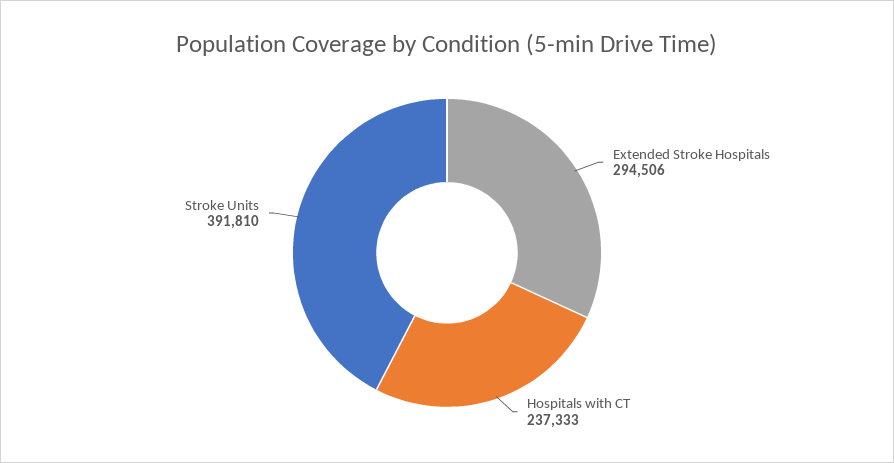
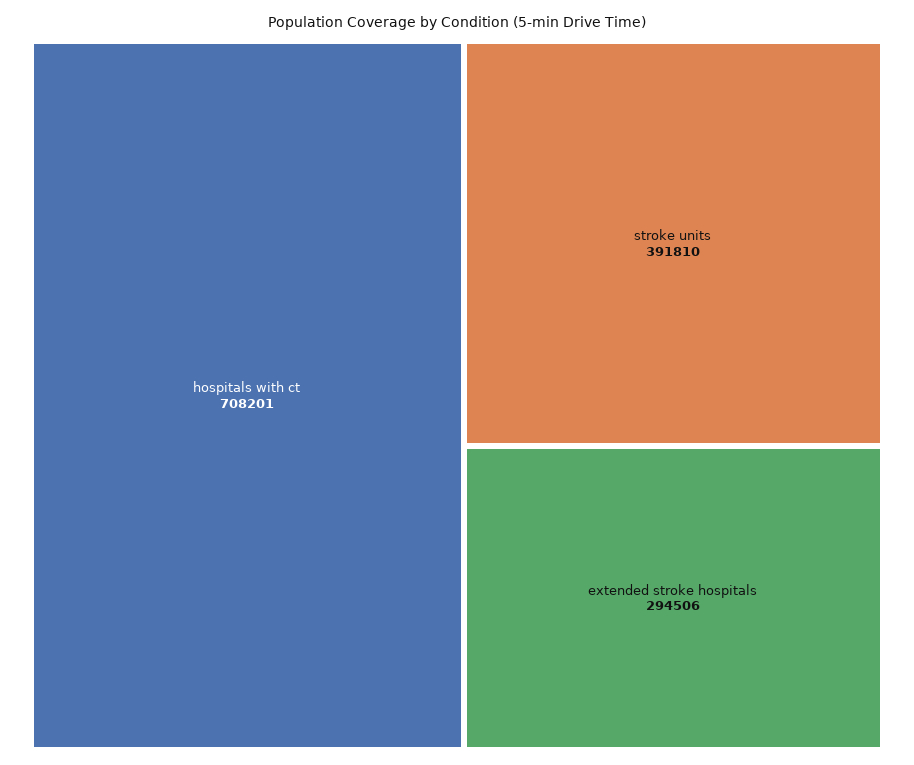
  {
    "Extended Stroke Hospitals": 294506,
-   "Hospitals with CT": 237333,
+   "Hospitals with CT": 708201,
    "Stroke Units": 391810
  }

